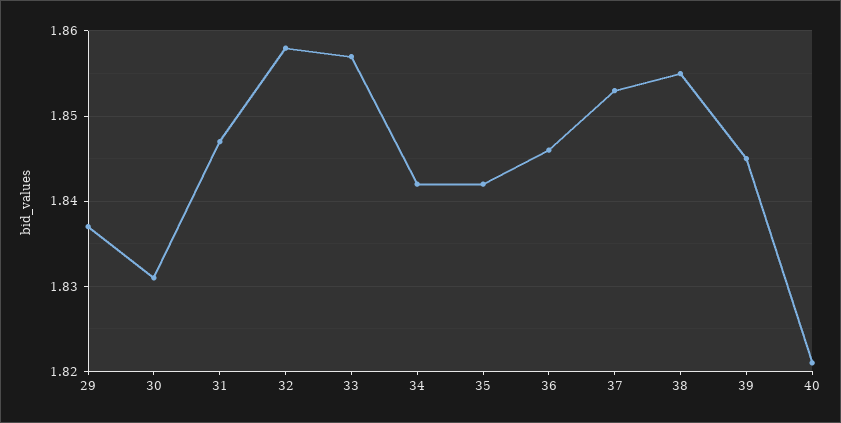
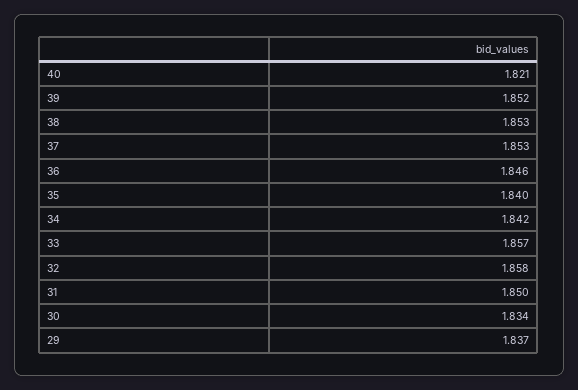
  {
    "29": 1.837,
-   "30": 1.831,
+   "30": 1.834,
-   "31": 1.847,
+   "31": 1.85,
    "32": 1.858,
    "33": 1.857,
    "34": 1.842,
-   "35": 1.842,
+   "35": 1.84,
    "36": 1.846,
    "37": 1.853,
-   "38": 1.855,
+   "38": 1.853,
-   "39": 1.845,
+   "39": 1.852,
    "40": 1.821
  }

